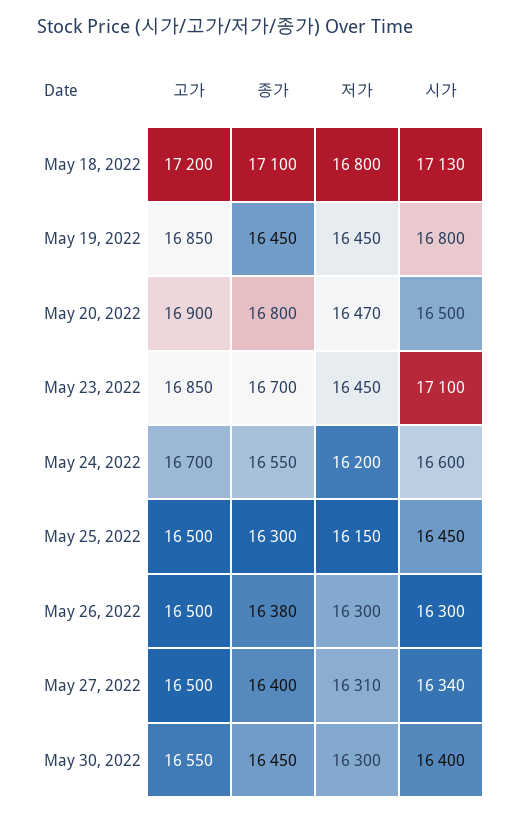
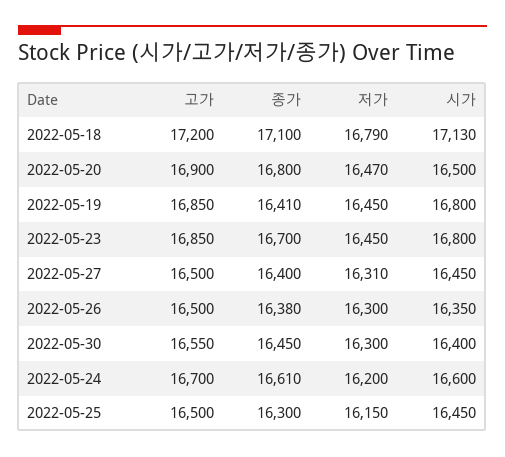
  {
    "고가": {
      "May 18, 2022": 17200,
      "May 19, 2022": 16850,
      "May 20, 2022": 16900,
      "May 23, 2022": 16850,
      "May 24, 2022": 16700,
      "May 25, 2022": 16500,
      "May 26, 2022": 16500,
      "May 27, 2022": 16500,
      "May 30, 2022": 16550
    },
    "종가": {
      "May 18, 2022": 17100,
-     "May 19, 2022": 16450,
+     "May 19, 2022": 16410,
      "May 20, 2022": 16800,
      "May 23, 2022": 16700,
-     "May 24, 2022": 16550,
+     "May 24, 2022": 16610,
      "May 25, 2022": 16300,
      "May 26, 2022": 16380,
      "May 27, 2022": 16400,
      "May 30, 2022": 16450
    },
    "저가": {
-     "May 18, 2022": 16800,
+     "May 18, 2022": 16790,
      "May 19, 2022": 16450,
      "May 20, 2022": 16470,
      "May 23, 2022": 16450,
      "May 24, 2022": 16200,
      "May 25, 2022": 16150,
      "May 26, 2022": 16300,
      "May 27, 2022": 16310,
      "May 30, 2022": 16300
    },
    "시가": {
      "May 18, 2022": 17130,
      "May 19, 2022": 16800,
      "May 20, 2022": 16500,
-     "May 23, 2022": 17100,
+     "May 23, 2022": 16800,
      "May 24, 2022": 16600,
      "May 25, 2022": 16450,
-     "May 26, 2022": 16300,
+     "May 26, 2022": 16350,
-     "May 27, 2022": 16340,
+     "May 27, 2022": 16450,
      "May 30, 2022": 16400
    }
  }

